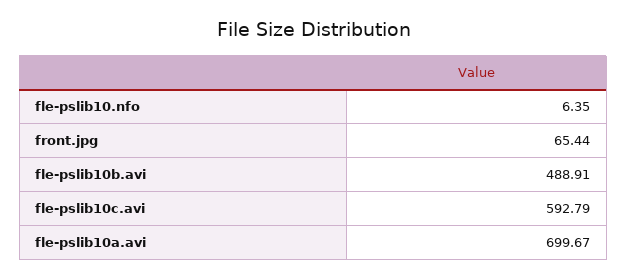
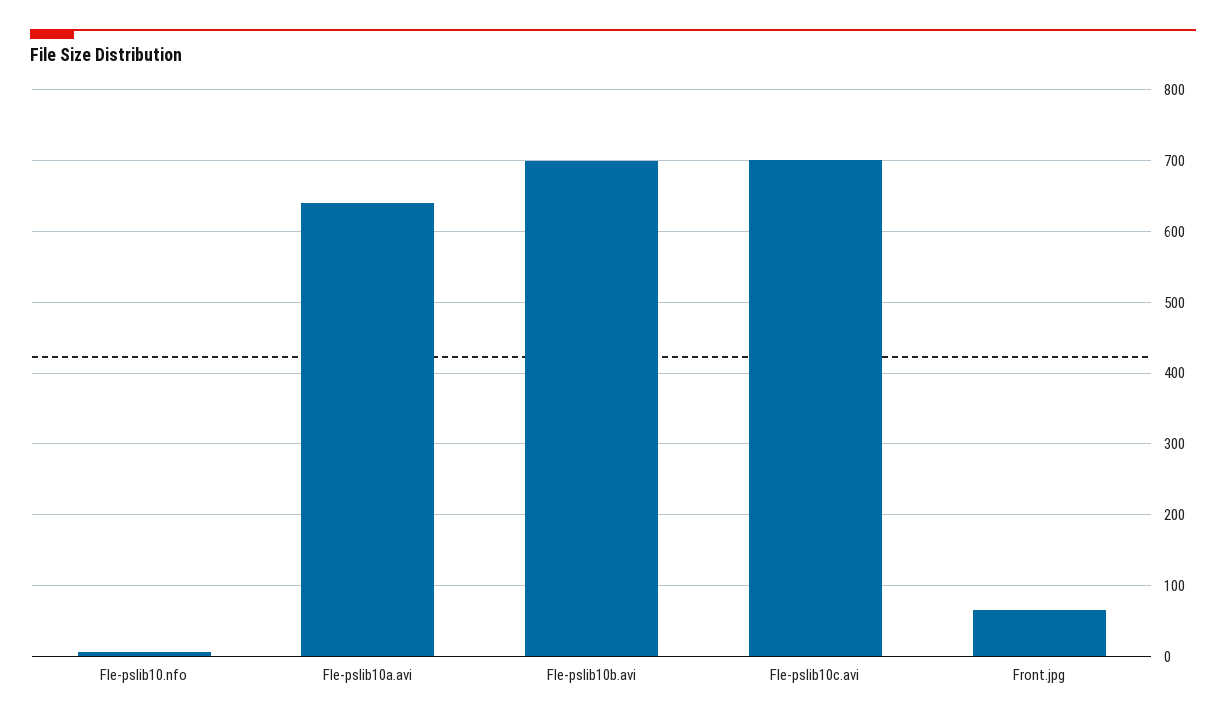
  {
    "fle-pslib10.nfo": 6.35,
    "front.jpg": 65.44,
-   "fle-pslib10b.avi": 488.91,
+   "fle-pslib10b.avi": 700,
-   "fle-pslib10c.avi": 592.79,
+   "fle-pslib10c.avi": 700,
-   "fle-pslib10a.avi": 699.67
+   "fle-pslib10a.avi": 640
  }

